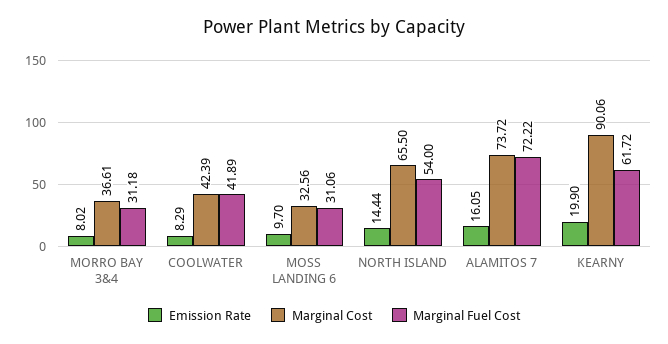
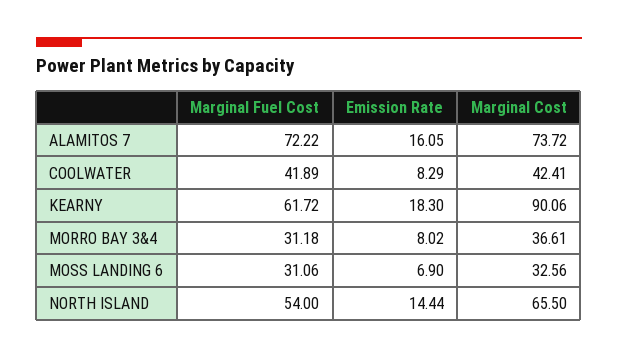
  {
    "Emission Rate": {
      "MORRO BAY 3&4": 8.02,
      "COOLWATER": 8.29,
-     "MOSS LANDING 6": 9.7,
+     "MOSS LANDING 6": 6.9,
      "NORTH ISLAND": 14.44,
      "ALAMITOS 7": 16.05,
-     "KEARNY": 19.9
+     "KEARNY": 18.3
    },
    "Marginal Cost": {
      "MORRO BAY 3&4": 36.61,
-     "COOLWATER": 42.39,
+     "COOLWATER": 42.41,
      "MOSS LANDING 6": 32.56,
      "NORTH ISLAND": 65.5,
      "ALAMITOS 7": 73.72,
      "KEARNY": 90.06
    },
    "Marginal Fuel Cost": {
      "MORRO BAY 3&4": 31.18,
      "COOLWATER": 41.89,
      "MOSS LANDING 6": 31.06,
      "NORTH ISLAND": 54,
      "ALAMITOS 7": 72.22,
      "KEARNY": 61.72
    }
  }

